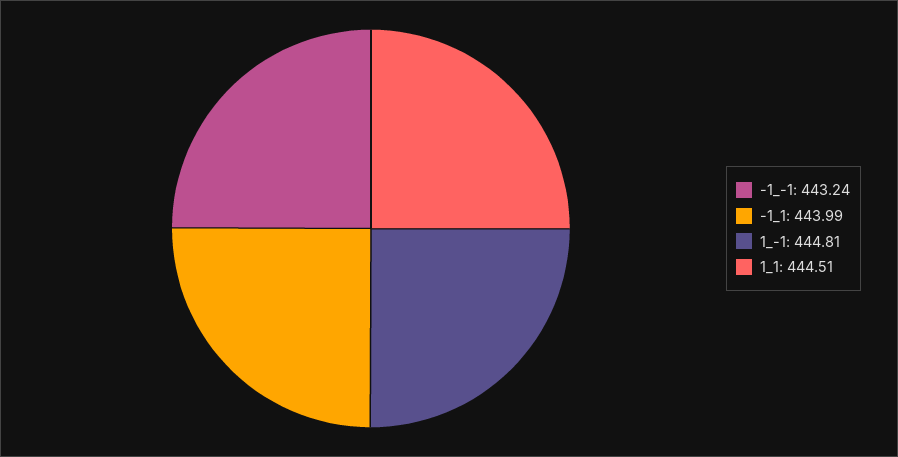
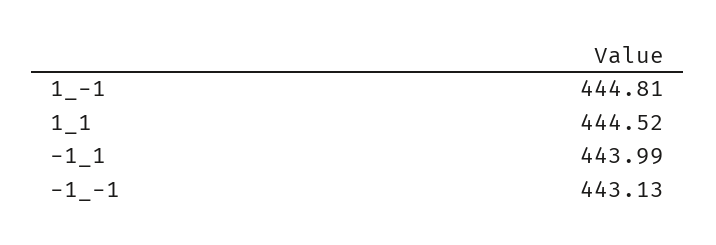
  {
-   "-1_-1": 443.24,
+   "-1_-1": 443.13,
    "-1_1": 443.99,
    "1_-1": 444.81,
-   "1_1": 444.51
+   "1_1": 444.52
  }

